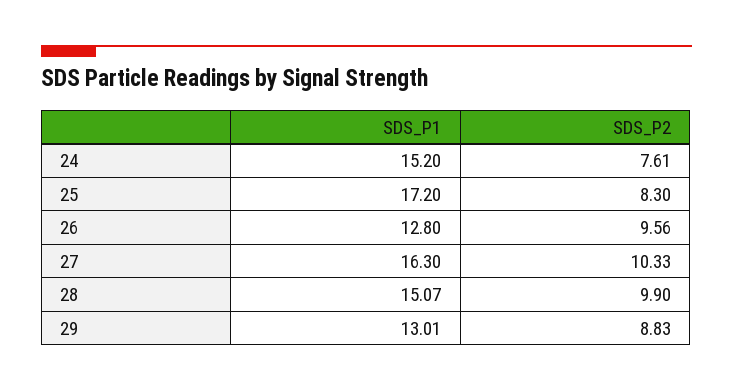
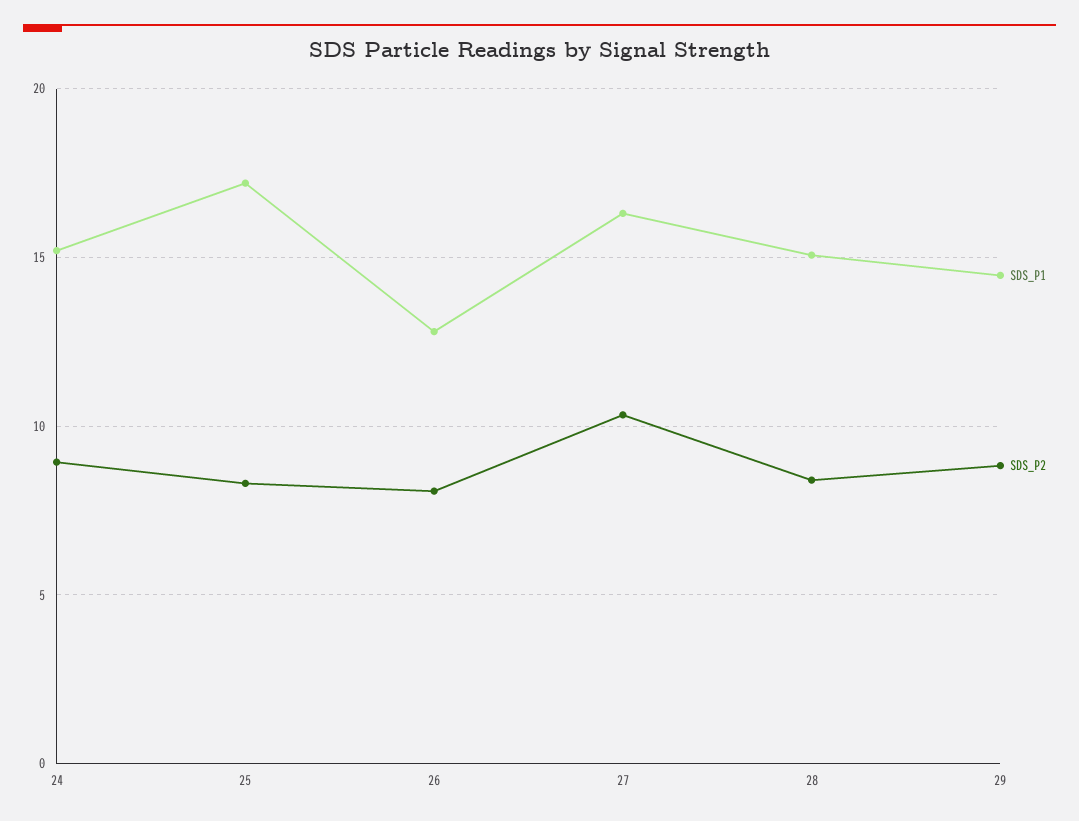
  {
    "SDS_P1": {
      "24": 15.2,
      "25": 17.2,
      "26": 12.8,
      "27": 16.3,
      "28": 15.07,
-     "29": 13.01
+     "29": 14.5
    },
    "SDS_P2": {
-     "24": 7.61,
+     "24": 9,
      "25": 8.3,
-     "26": 9.56,
+     "26": 8,
      "27": 10.33,
-     "28": 9.9,
+     "28": 8.5,
      "29": 8.83
    }
  }

